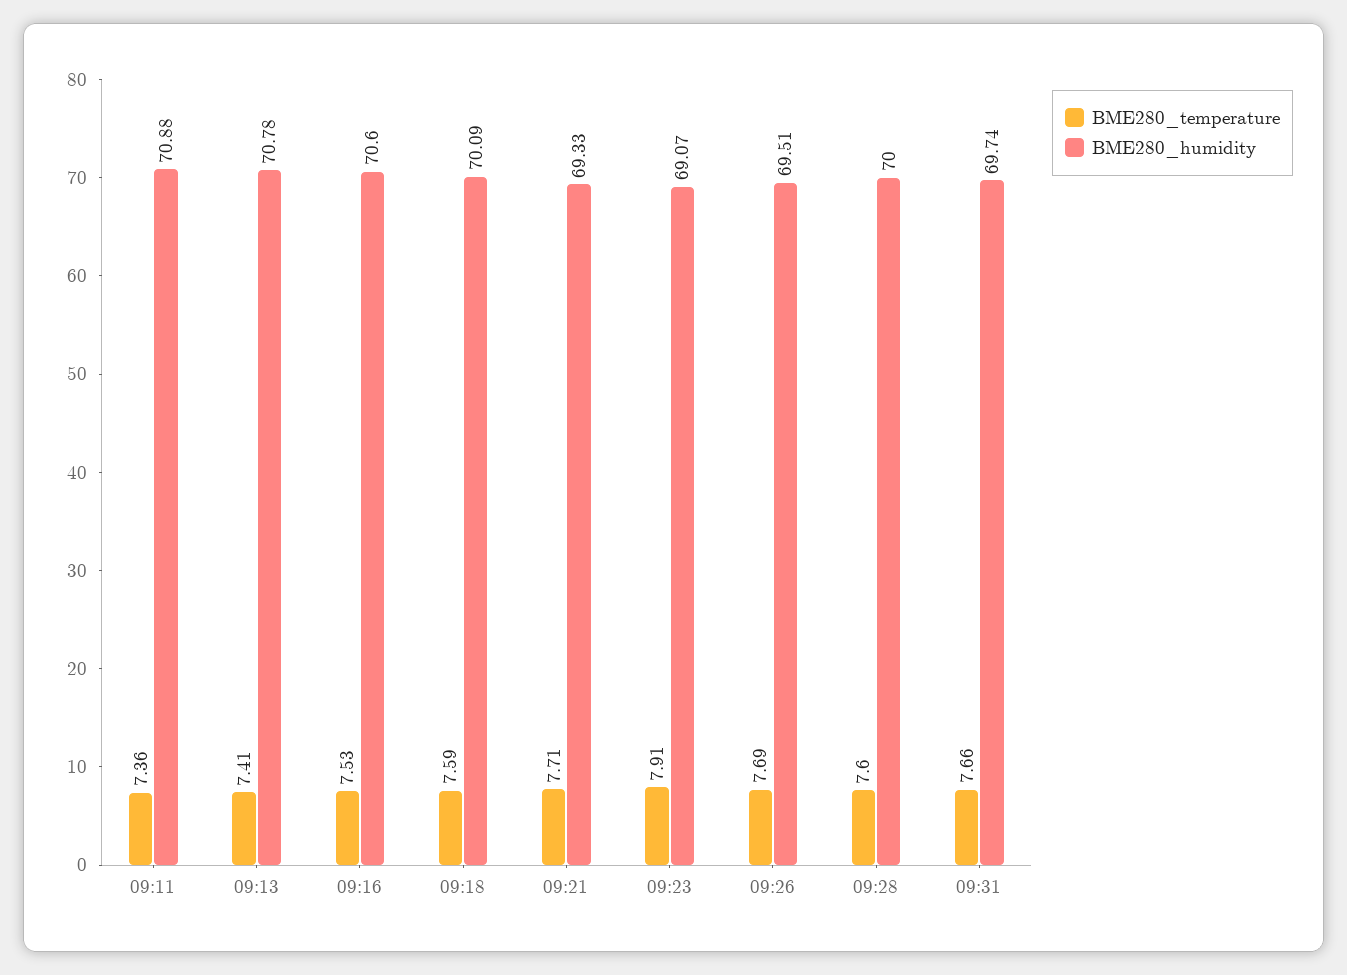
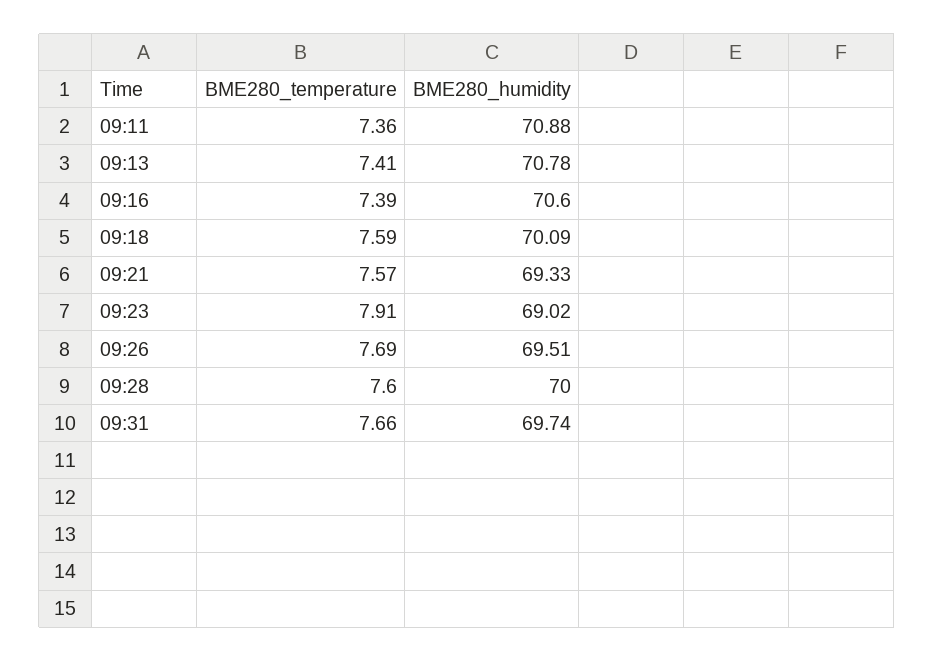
  {
    "BME280_temperature": {
      "09:11": 7.36,
      "09:13": 7.41,
-     "09:16": 7.53,
+     "09:16": 7.39,
      "09:18": 7.59,
-     "09:21": 7.71,
+     "09:21": 7.57,
      "09:23": 7.91,
      "09:26": 7.69,
      "09:28": 7.6,
      "09:31": 7.66
    },
    "BME280_humidity": {
      "09:11": 70.88,
      "09:13": 70.78,
      "09:16": 70.6,
      "09:18": 70.09,
      "09:21": 69.33,
-     "09:23": 69.07,
+     "09:23": 69.02,
      "09:26": 69.51,
      "09:28": 70,
      "09:31": 69.74
    }
  }

